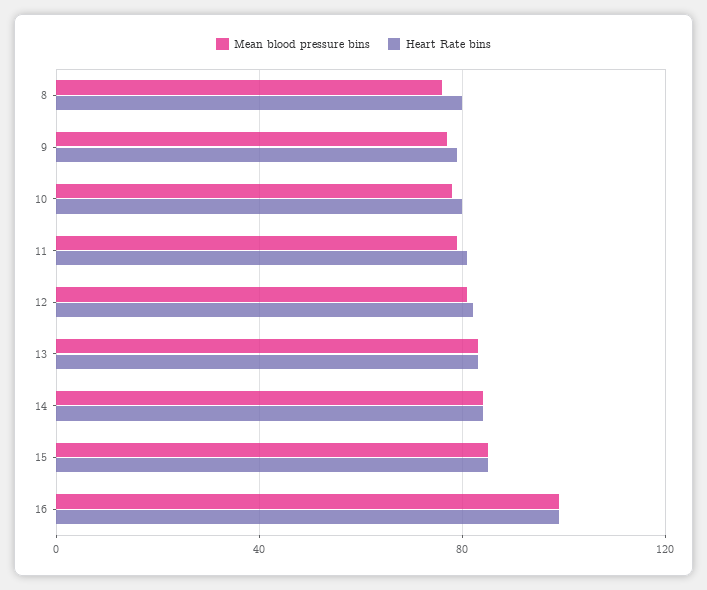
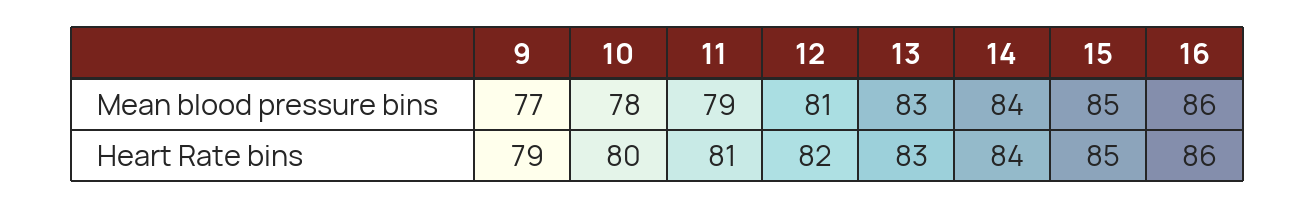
  {
    "Mean blood pressure bins": {
-     "8": 75,
      "9": 77,
      "10": 78,
      "11": 79,
      "12": 81,
      "13": 83,
      "14": 84,
      "15": 85,
-     "16": 100
+     "16": 86
    },
    "Heart Rate bins": {
-     "8": 80,
      "9": 79,
      "10": 80,
      "11": 81,
      "12": 82,
      "13": 83,
      "14": 84,
      "15": 85,
-     "16": 100
+     "16": 86
    }
  }

